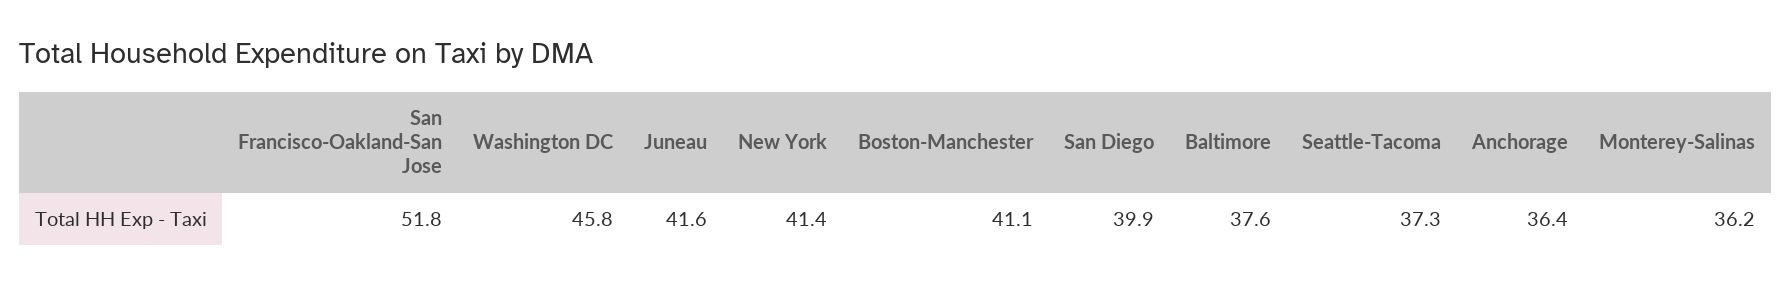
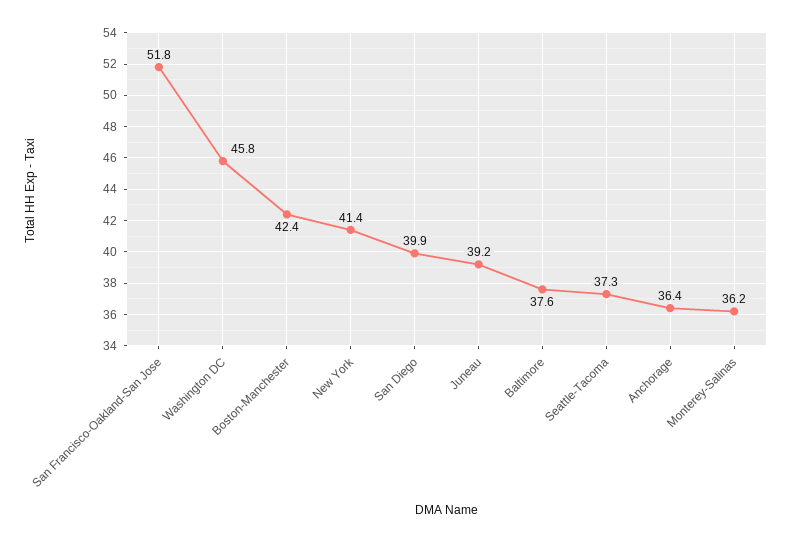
  {
    "San Francisco-Oakland-San Jose": 51.8,
    "Washington DC": 45.8,
-   "Juneau": 41.6,
+   "Juneau": 39.2,
    "New York": 41.4,
-   "Boston-Manchester": 41.1,
+   "Boston-Manchester": 42.4,
    "San Diego": 39.9,
    "Baltimore": 37.6,
    "Seattle-Tacoma": 37.3,
    "Anchorage": 36.4,
    "Monterey-Salinas": 36.2
  }

